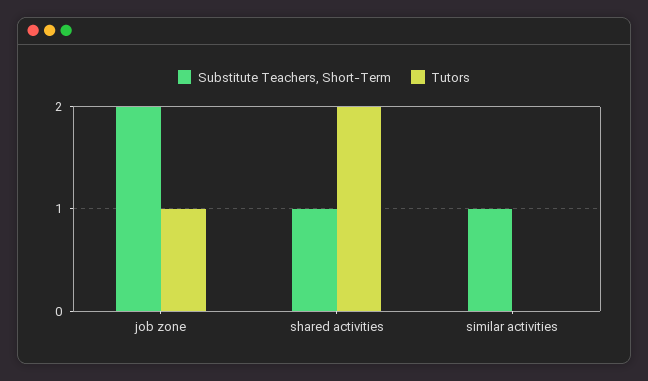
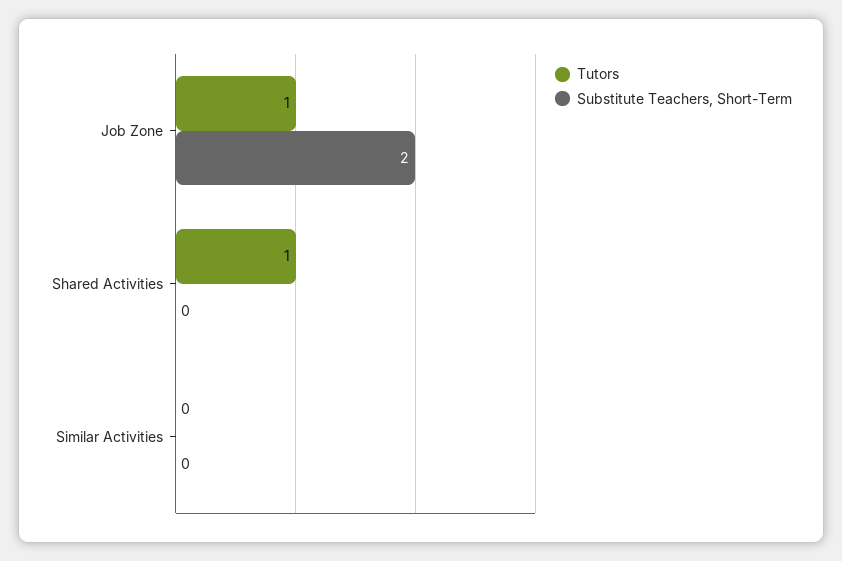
  {
    "Substitute Teachers, Short-Term": {
      "job zone": 2,
-     "shared activities": 1,
+     "shared activities": 0,
-     "similar activities": 1
+     "similar activities": 0
    },
    "Tutors": {
      "job zone": 1,
-     "shared activities": 2,
+     "shared activities": 1,
      "similar activities": 0
    }
  }

